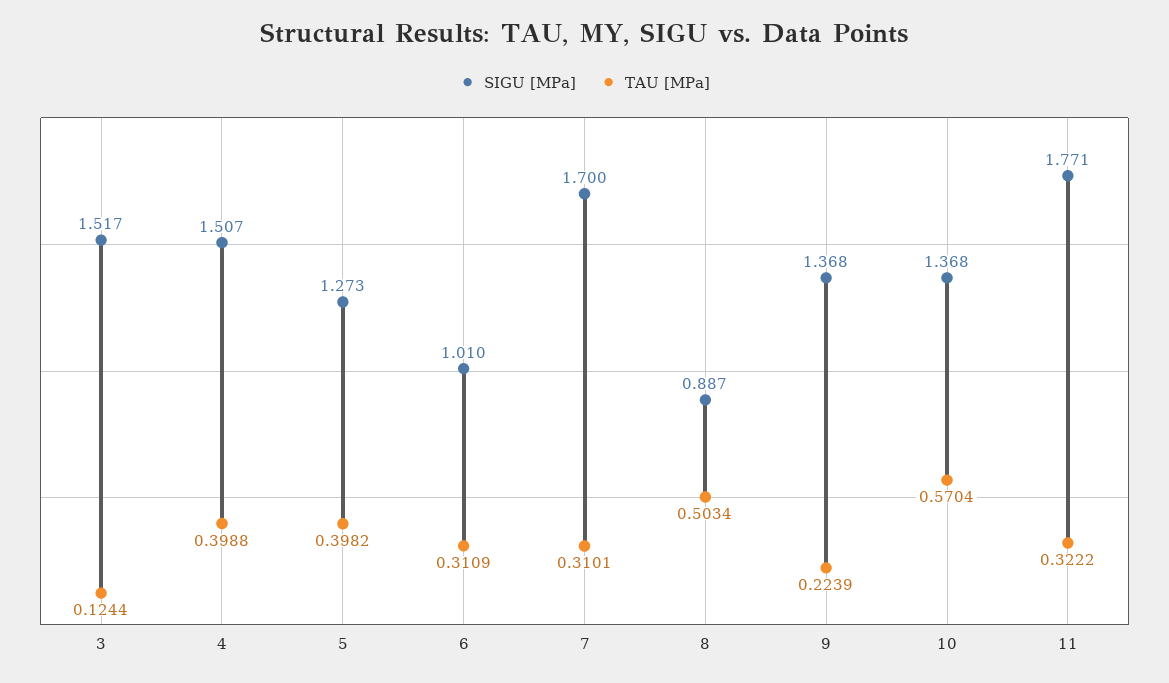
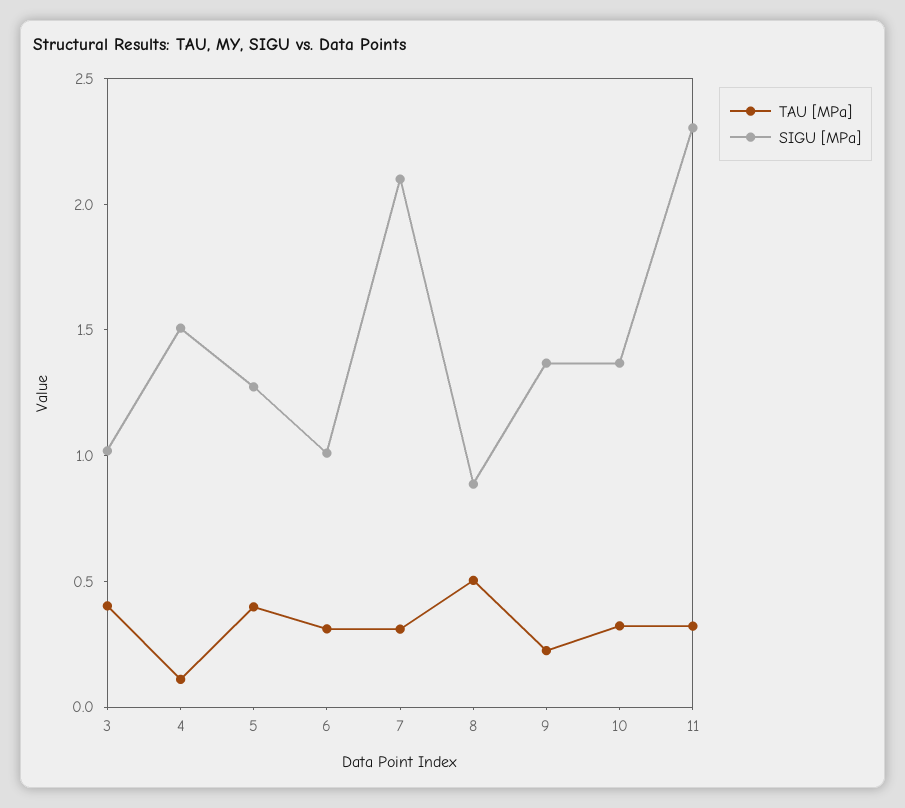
  {
    "SIGU [MPa]": {
-     "3": 1.517,
+     "3": 1,
      "4": 1.507,
      "5": 1.273,
      "6": 1.01,
-     "7": 1.7,
+     "7": 2.1,
      "8": 0.887,
      "9": 1.368,
      "10": 1.368,
-     "11": 1.771
+     "11": 2.3
    },
    "TAU [MPa]": {
-     "3": 0.1244,
+     "3": 0.4,
-     "4": 0.3988,
+     "4": 0.1,
      "5": 0.3982,
      "6": 0.3109,
      "7": 0.3101,
      "8": 0.5034,
      "9": 0.2239,
-     "10": 0.5704,
+     "10": 0.3,
      "11": 0.3222
    }
  }

